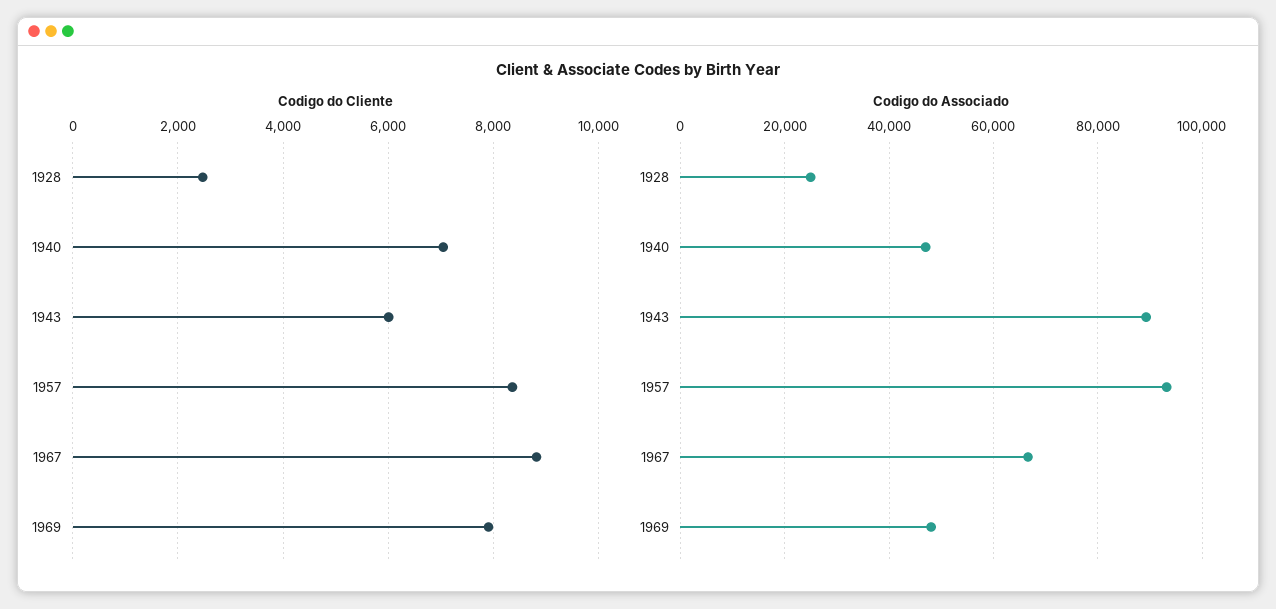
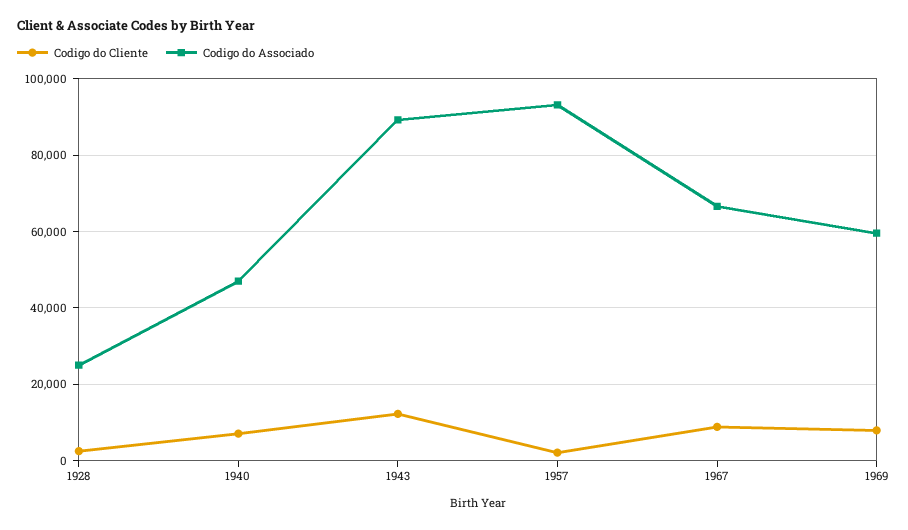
  {
    "Codigo do Cliente": {
      "1928": 2400,
      "1940": 7000,
-     "1943": 6000,
+     "1943": 12000,
-     "1957": 8400,
+     "1957": 2000,
      "1967": 8800,
      "1969": 8000
    },
    "Codigo do Associado": {
      "1928": 24000,
      "1940": 48000,
      "1943": 90000,
      "1957": 94000,
      "1967": 66000,
-     "1969": 48000
+     "1969": 60000
    }
  }

